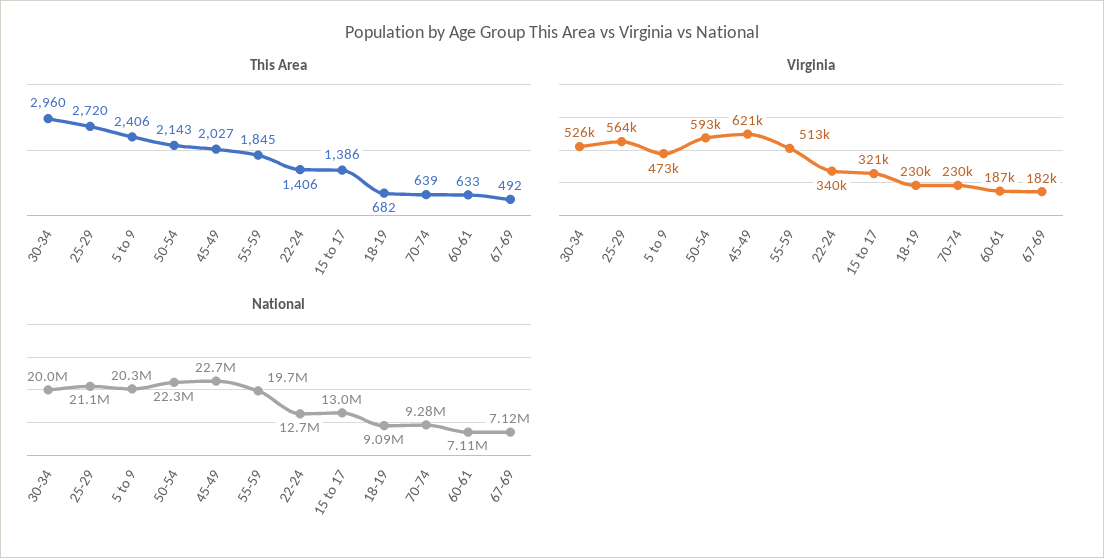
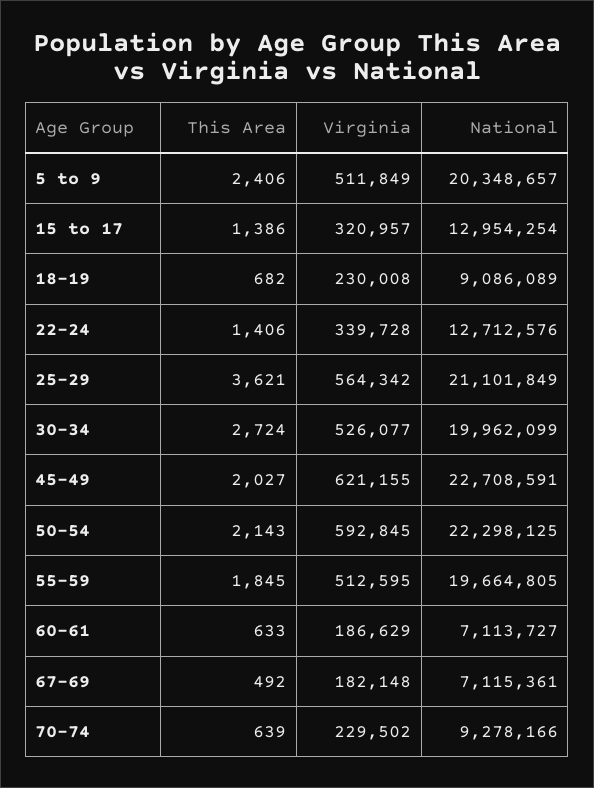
  {
    "This Area": {
-     "30-34": 2960,
+     "30-34": 2724,
-     "25-29": 2720,
+     "25-29": 3621,
      "5 to 9": 2406,
      "50-54": 2143,
      "45-49": 2027,
      "55-59": 1845,
      "22-24": 1406,
      "15 to 17": 1386,
      "18-19": 682,
      "70-74": 639,
      "60-61": 633,
      "67-69": 492
    },
    "Virginia": {
      "30-34": 526077,
      "25-29": 564342,
-     "5 to 9": 473000,
+     "5 to 9": 511849,
      "50-54": 592845,
      "45-49": 621155,
      "55-59": 512595,
      "22-24": 339728,
      "15 to 17": 320957,
      "18-19": 230008,
      "70-74": 229502,
      "60-61": 186629,
      "67-69": 182148
    },
    "National": {
      "30-34": 19962099,
      "25-29": 21101849,
      "5 to 9": 20348657,
      "50-54": 22298125,
      "45-49": 22708591,
      "55-59": 19664805,
      "22-24": 12712576,
      "15 to 17": 12954254,
      "18-19": 9086089,
      "70-74": 9278166,
      "60-61": 7113727,
      "67-69": 7115361
    }
  }

